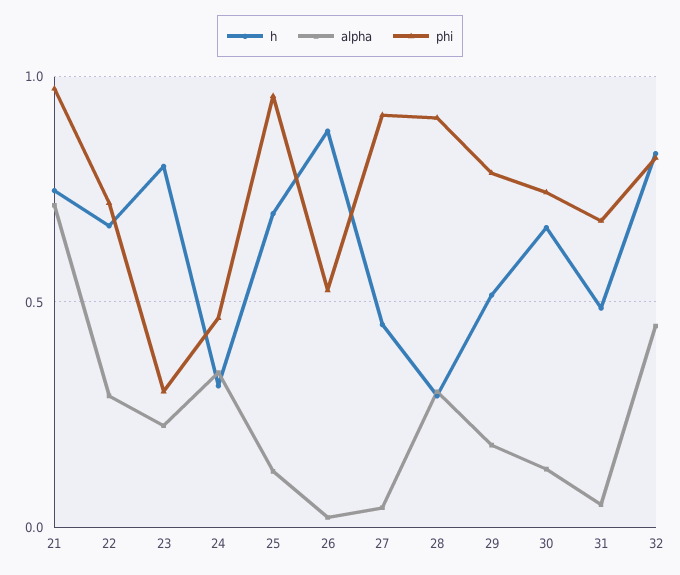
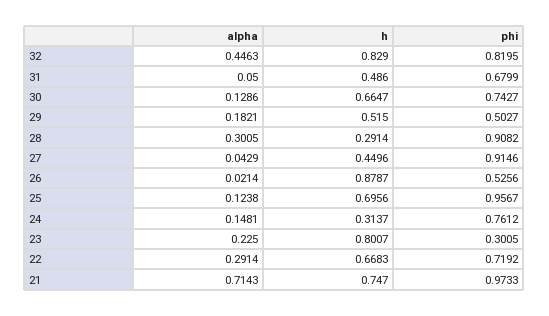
  {
    "h": {
      "21": 0.747,
      "22": 0.6683,
      "23": 0.8007,
      "24": 0.3137,
      "25": 0.6956,
      "26": 0.8787,
      "27": 0.4496,
      "28": 0.2914,
      "29": 0.515,
      "30": 0.6647,
      "31": 0.486,
      "32": 0.829
    },
    "alpha": {
      "21": 0.7143,
      "22": 0.2914,
      "23": 0.225,
-     "24": 0.35,
+     "24": 0.1481,
      "25": 0.1238,
      "26": 0.0214,
      "27": 0.0429,
      "28": 0.3005,
      "29": 0.1821,
      "30": 0.1286,
      "31": 0.05,
      "32": 0.4463
    },
    "phi": {
      "21": 0.9733,
      "22": 0.7192,
      "23": 0.3005,
-     "24": 0.45,
+     "24": 0.7612,
      "25": 0.9567,
      "26": 0.5256,
      "27": 0.9146,
      "28": 0.9082,
-     "29": 0.8,
+     "29": 0.5027,
      "30": 0.7427,
      "31": 0.6799,
      "32": 0.8195
    }
  }

